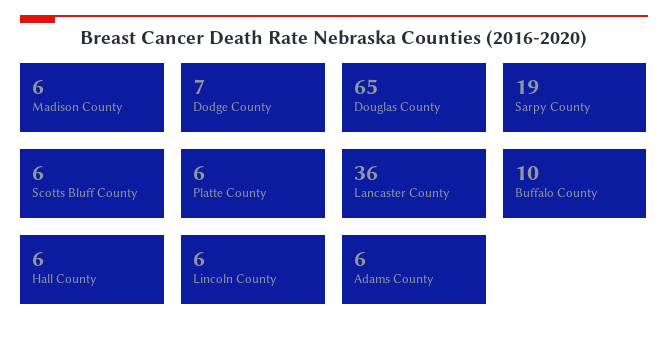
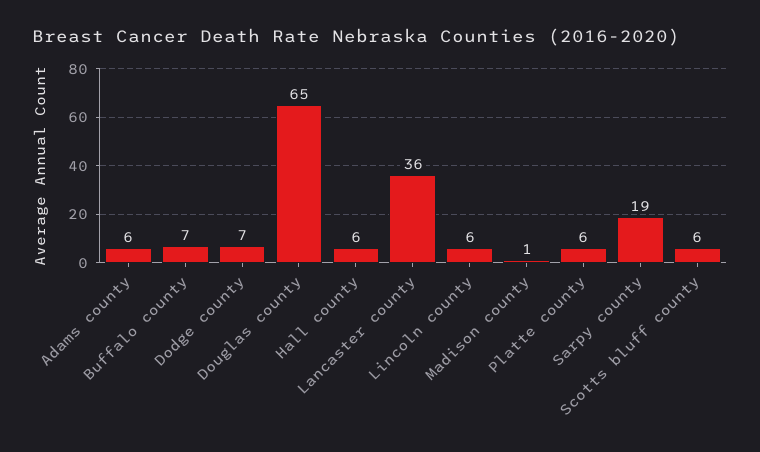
  {
-   "Madison County": 6,
+   "Madison County": 1,
    "Dodge County": 7,
    "Douglas County": 65,
    "Sarpy County": 19,
    "Scotts Bluff County": 6,
    "Platte County": 6,
    "Lancaster County": 36,
-   "Buffalo County": 10,
+   "Buffalo County": 7,
    "Hall County": 6,
    "Lincoln County": 6,
    "Adams County": 6
  }

